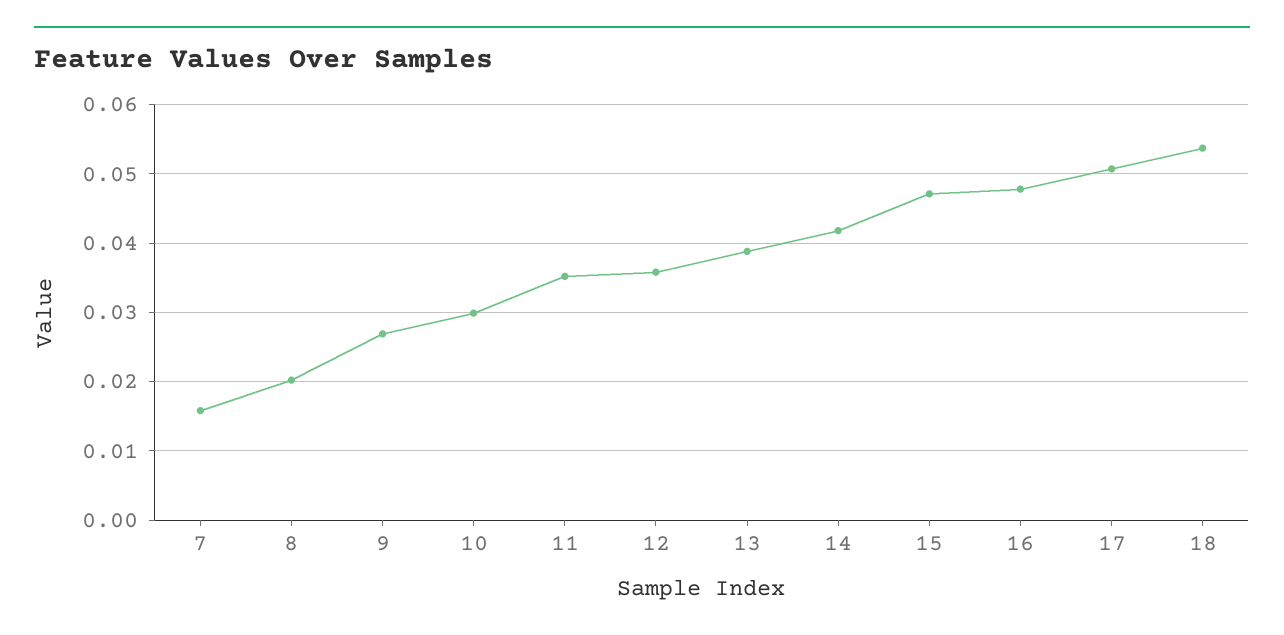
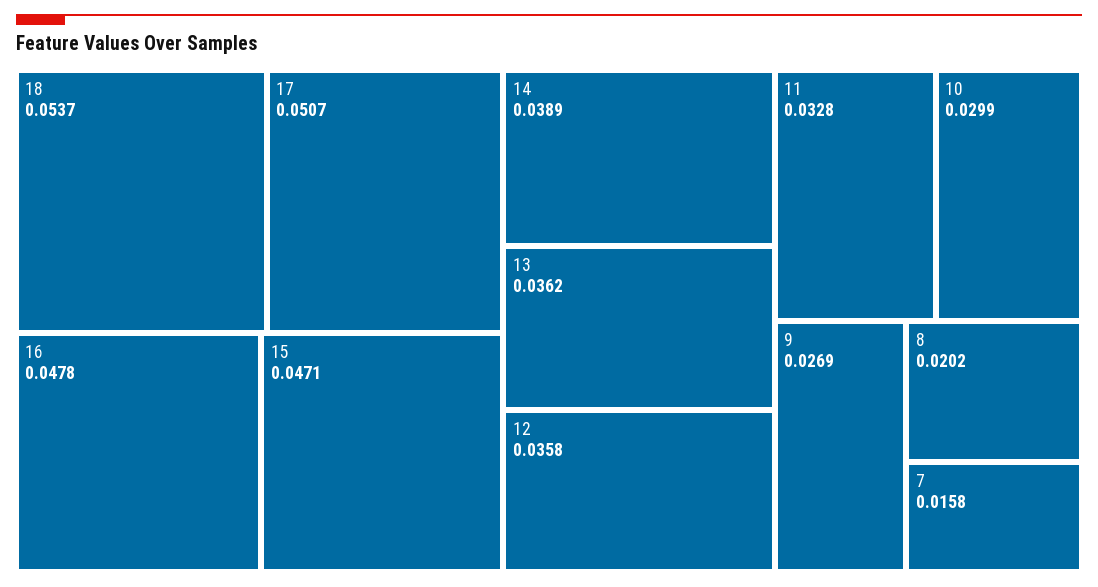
  {
    "7": 0.0158,
    "8": 0.0202,
    "9": 0.0269,
    "10": 0.0299,
-   "11": 0.035,
+   "11": 0.0328,
    "12": 0.0358,
-   "13": 0.039,
+   "13": 0.0362,
-   "14": 0.042,
+   "14": 0.0389,
    "15": 0.0471,
    "16": 0.0478,
    "17": 0.0507,
    "18": 0.0537
  }

